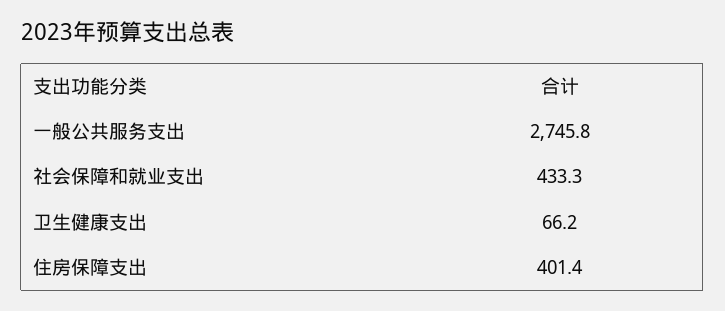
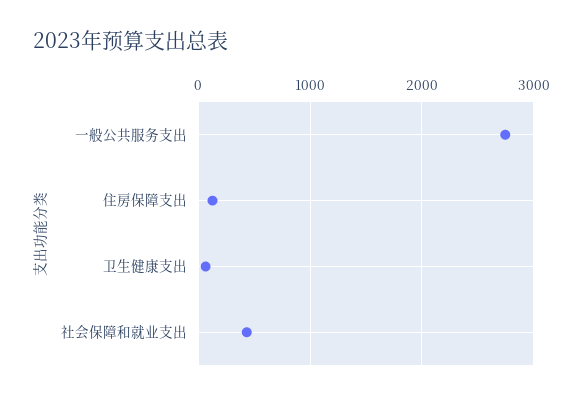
  {
    "一般公共服务支出": 2745.8,
    "社会保障和就业支出": 433.3,
    "卫生健康支出": 66.2,
-   "住房保障支出": 401.4
+   "住房保障支出": 100
  }

